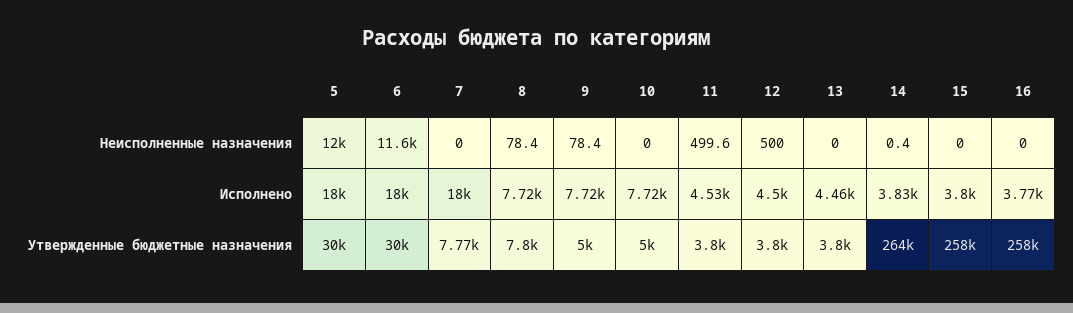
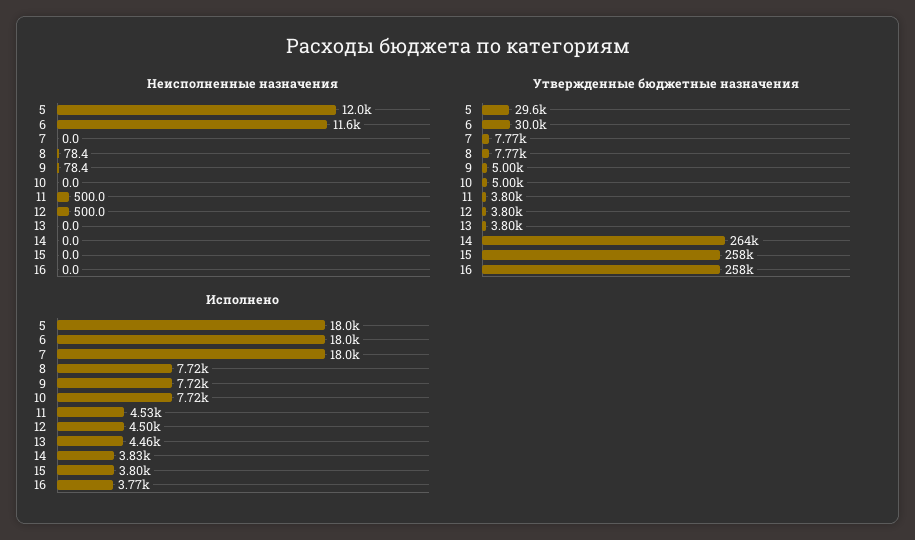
  {
    "Неисполненные назначения": {
      "5": 12000,
      "6": 11600,
      "7": 0,
      "8": 78.4,
      "9": 78.4,
      "10": 0,
-     "11": 499.6,
+     "11": 500,
      "12": 500,
      "13": 0,
-     "14": 0.4,
+     "14": 0,
      "15": 0,
      "16": 0
    },
    "Исполнено": {
      "5": 18000,
      "6": 18000,
      "7": 18000,
      "8": 7720,
      "9": 7720,
      "10": 7720,
      "11": 4530,
      "12": 4500,
      "13": 4460,
      "14": 3830,
      "15": 3800,
      "16": 3770
    },
    "Утвержденные бюджетные назначения": {
-     "5": 30000,
+     "5": 29600,
      "6": 30000,
      "7": 7770,
-     "8": 7800,
+     "8": 7770,
      "9": 5000,
      "10": 5000,
      "11": 3800,
      "12": 3800,
      "13": 3800,
      "14": 264000,
      "15": 258000,
      "16": 258000
    }
  }

